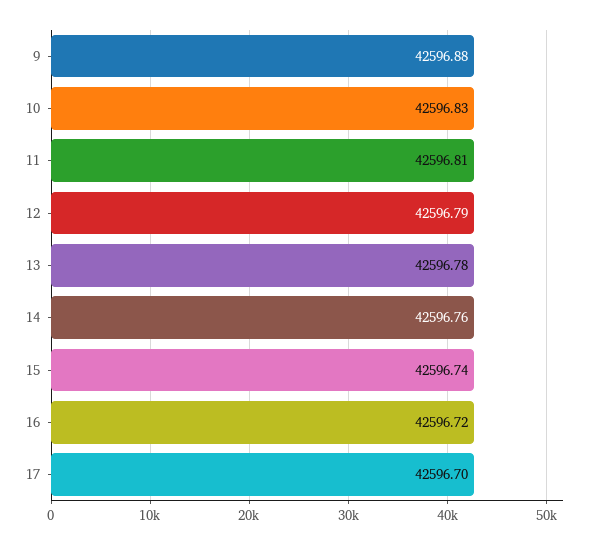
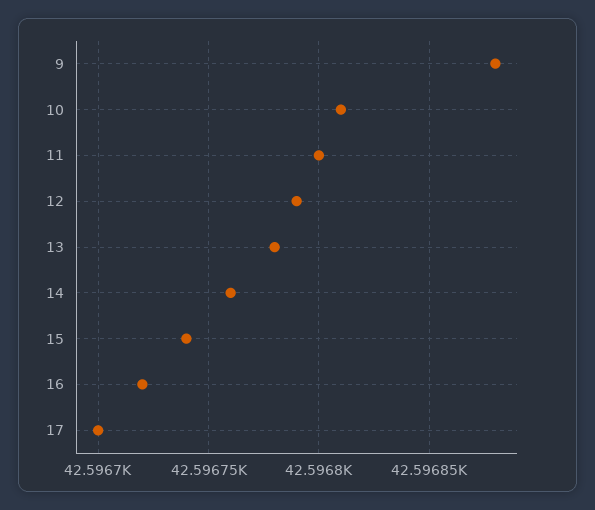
  {
    "9": 42596.88,
-   "10": 42596.83,
+   "10": 42596.81,
-   "11": 42596.81,
+   "11": 42596.8,
    "12": 42596.79,
    "13": 42596.78,
    "14": 42596.76,
    "15": 42596.74,
    "16": 42596.72,
    "17": 42596.7
  }

